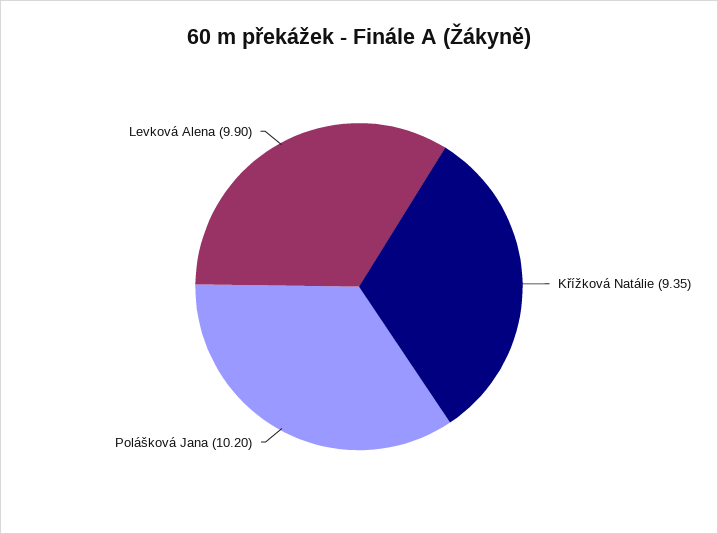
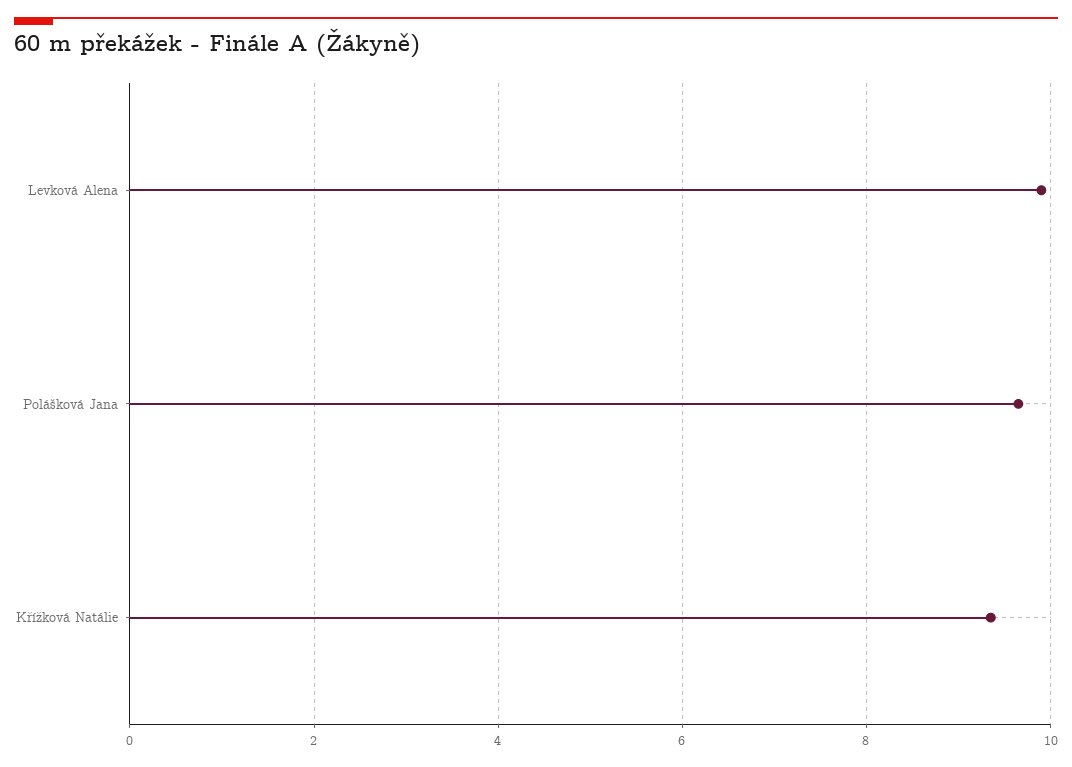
  {
    "Křížková Natálie": 9.35,
-   "Polášková Jana": 10.2,
+   "Polášková Jana": 9.6,
    "Levková Alena": 9.9
  }

